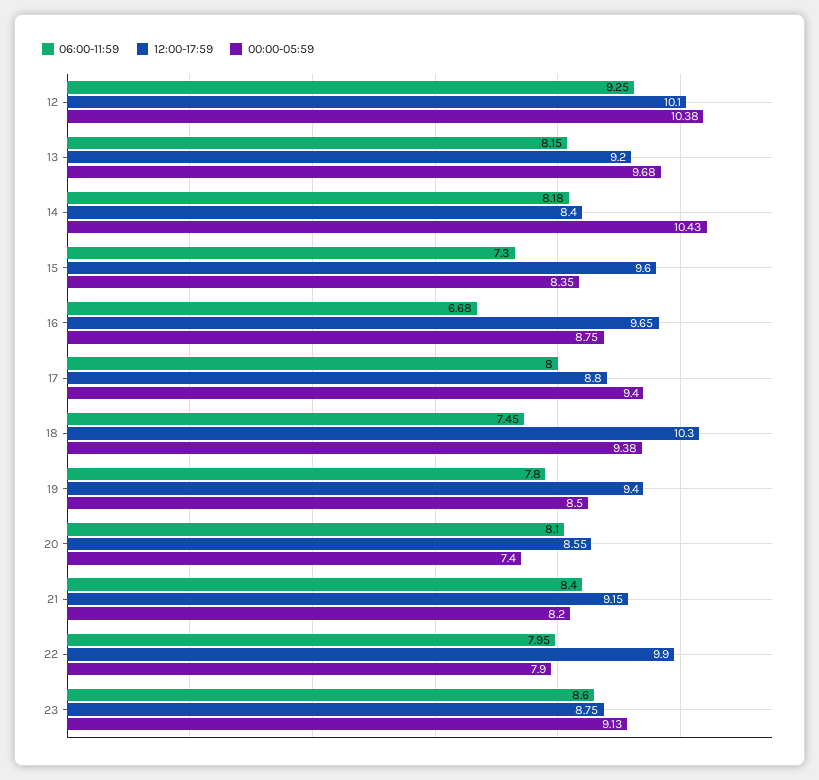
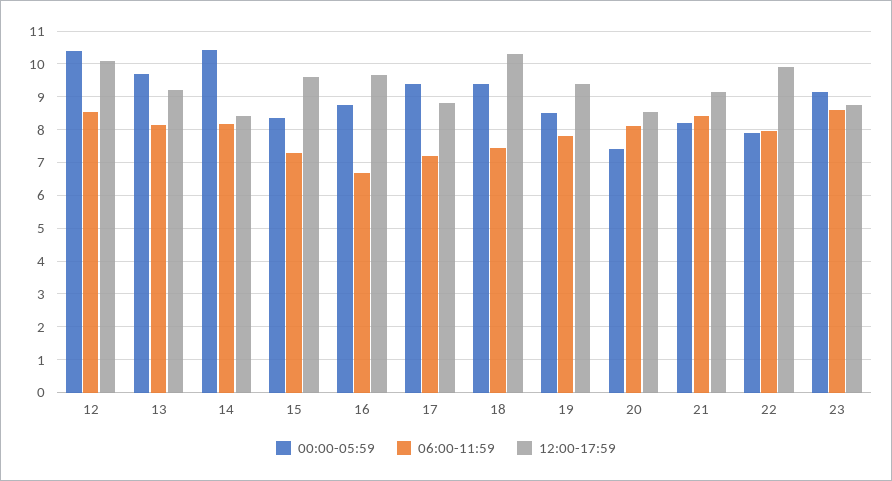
  {
    "06:00-11:59": {
-     "12": 9.25,
+     "12": 8.6,
      "13": 8.15,
      "14": 8.18,
      "15": 7.3,
      "16": 6.68,
-     "17": 8,
+     "17": 7.2,
      "18": 7.45,
      "19": 7.8,
      "20": 8.1,
      "21": 8.4,
      "22": 7.95,
      "23": 8.6
    },
    "12:00-17:59": {
      "12": 10.1,
      "13": 9.2,
      "14": 8.4,
      "15": 9.6,
      "16": 9.65,
      "17": 8.8,
      "18": 10.3,
      "19": 9.4,
      "20": 8.55,
      "21": 9.15,
      "22": 9.9,
      "23": 8.75
    },
    "00:00-05:59": {
      "12": 10.38,
      "13": 9.68,
      "14": 10.43,
      "15": 8.35,
      "16": 8.75,
      "17": 9.4,
      "18": 9.38,
      "19": 8.5,
      "20": 7.4,
      "21": 8.2,
      "22": 7.9,
      "23": 9.13
    }
  }

